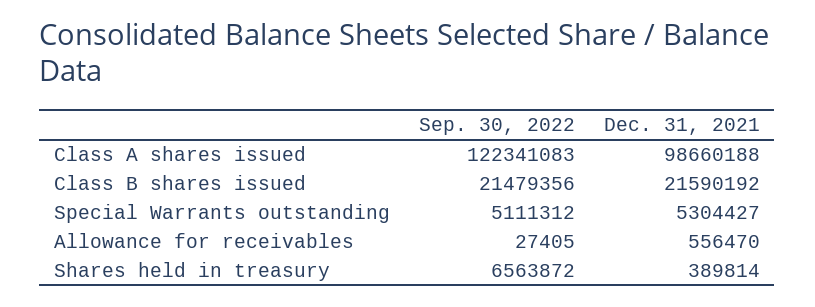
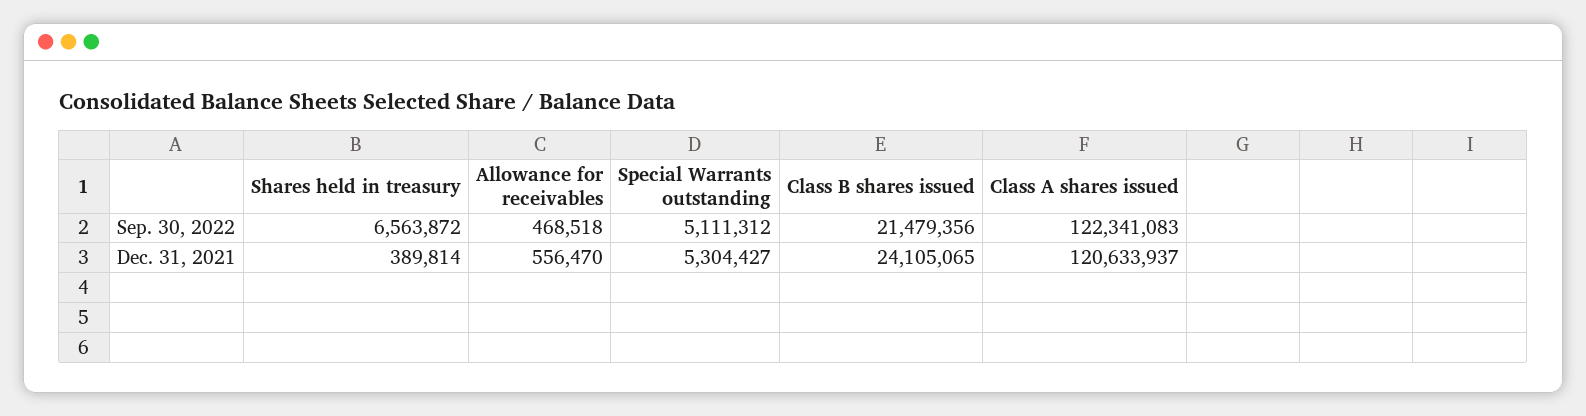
  {
    "Sep. 30, 2022": {
      "Class A shares issued": 122341083,
      "Class B shares issued": 21479356,
      "Special Warrants outstanding": 5111312,
-     "Allowance for receivables": 27405,
+     "Allowance for receivables": 468518,
      "Shares held in treasury": 6563872
    },
    "Dec. 31, 2021": {
-     "Class A shares issued": 98660188,
+     "Class A shares issued": 120633937,
-     "Class B shares issued": 21590192,
+     "Class B shares issued": 24105065,
      "Special Warrants outstanding": 5304427,
      "Allowance for receivables": 556470,
      "Shares held in treasury": 389814
    }
  }

